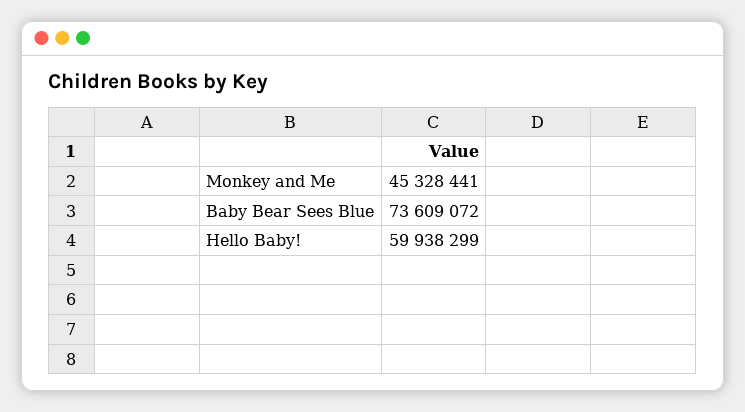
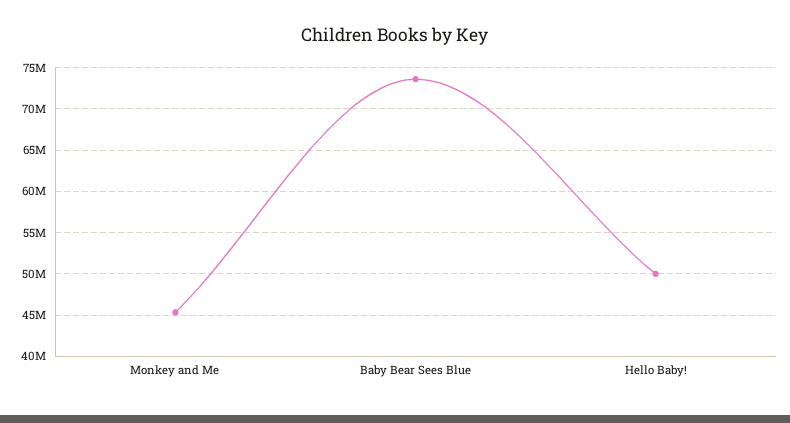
  {
    "Monkey and Me": 45328441,
    "Baby Bear Sees Blue": 73609072,
-   "Hello Baby!": 59938299
+   "Hello Baby!": 50000000
  }

